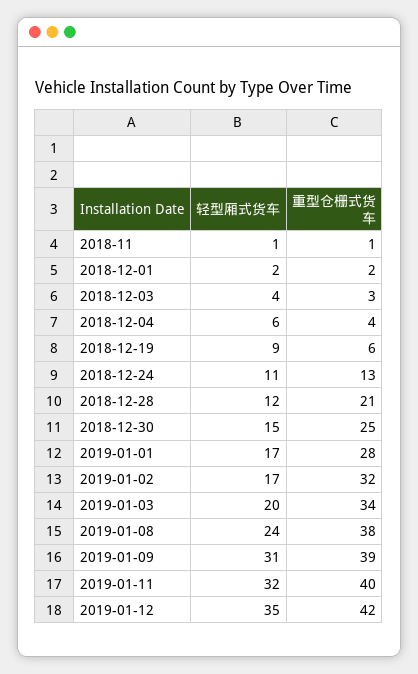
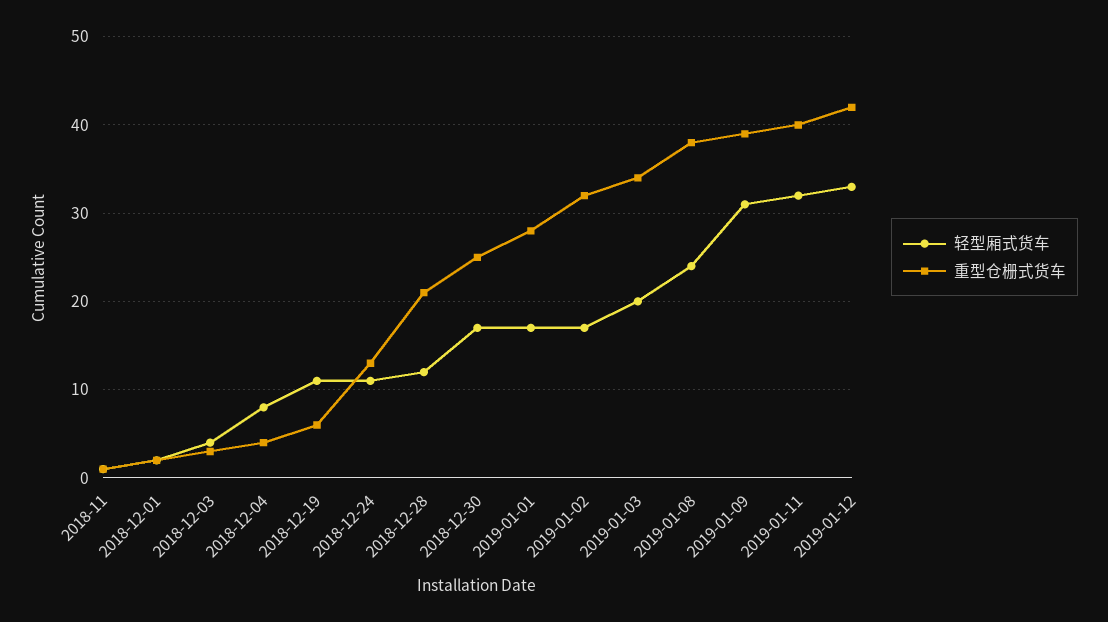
  {
    "轻型厢式货车": {
      "2018-11": 1,
      "2018-12-01": 2,
      "2018-12-03": 4,
-     "2018-12-04": 6,
+     "2018-12-04": 8,
-     "2018-12-19": 9,
+     "2018-12-19": 11,
      "2018-12-24": 11,
      "2018-12-28": 12,
-     "2018-12-30": 15,
+     "2018-12-30": 17,
      "2019-01-01": 17,
      "2019-01-02": 17,
      "2019-01-03": 20,
      "2019-01-08": 24,
      "2019-01-09": 31,
      "2019-01-11": 32,
-     "2019-01-12": 35
+     "2019-01-12": 33
    },
    "重型仓栅式货车": {
      "2018-11": 1,
      "2018-12-01": 2,
      "2018-12-03": 3,
      "2018-12-04": 4,
      "2018-12-19": 6,
      "2018-12-24": 13,
      "2018-12-28": 21,
      "2018-12-30": 25,
      "2019-01-01": 28,
      "2019-01-02": 32,
      "2019-01-03": 34,
      "2019-01-08": 38,
      "2019-01-09": 39,
      "2019-01-11": 40,
      "2019-01-12": 42
    }
  }

